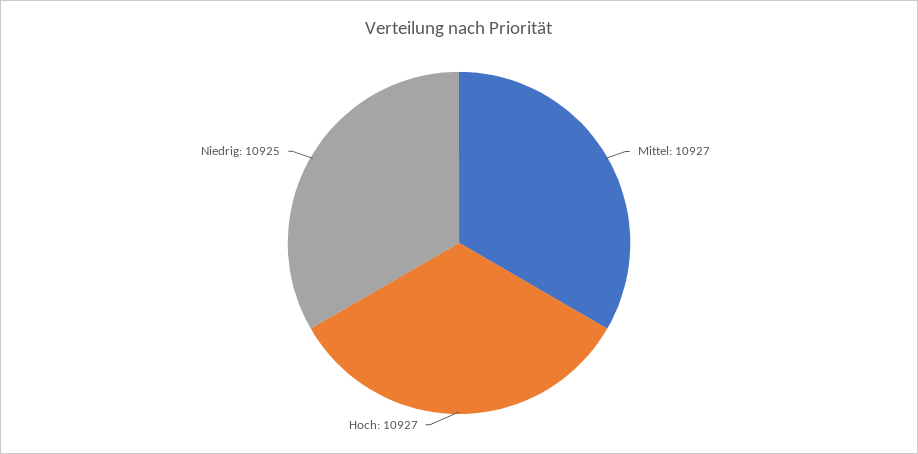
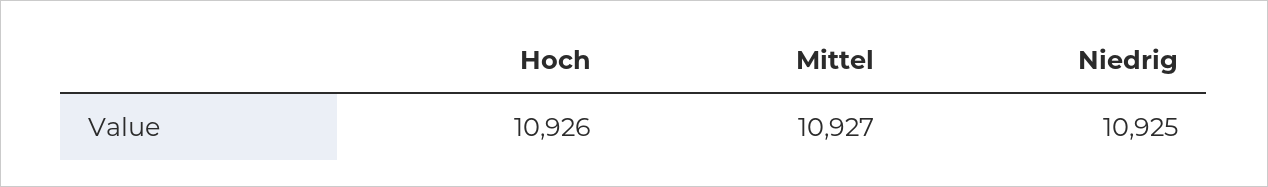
  {
    "Mittel": 10927,
-   "Hoch": 10927,
+   "Hoch": 10926,
    "Niedrig": 10925
  }

